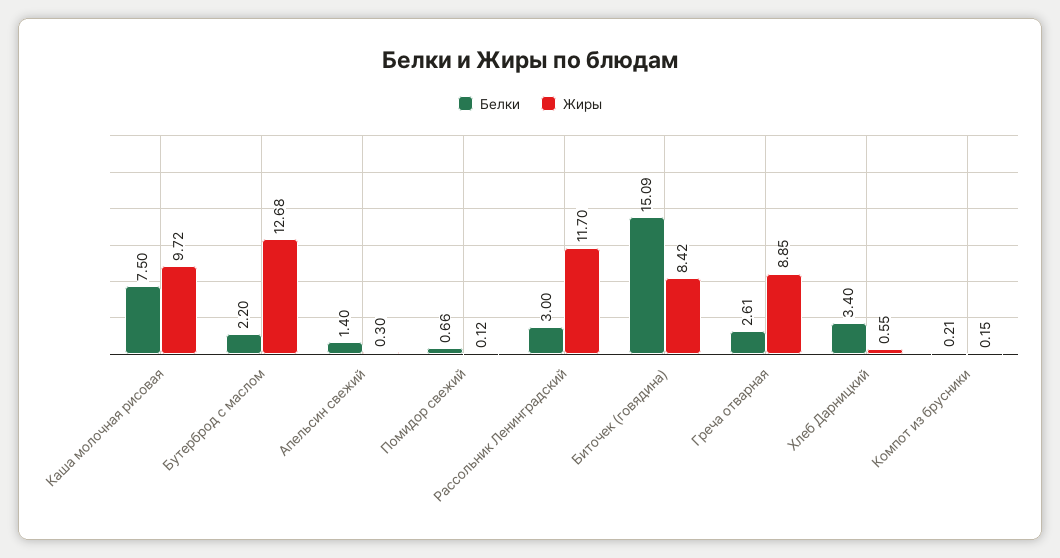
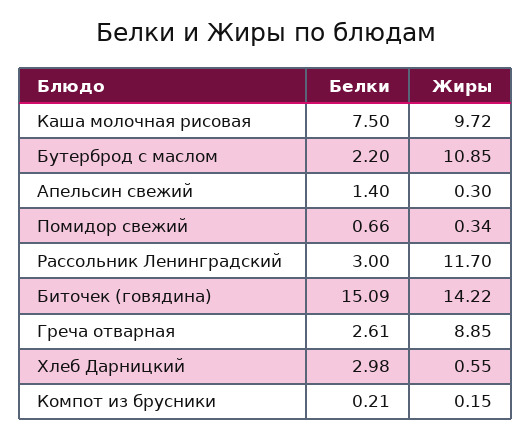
  {
    "Белки": {
      "Каша молочная рисовая": 7.5,
      "Бутерброд с маслом": 2.2,
      "Апельсин свежий": 1.4,
      "Помидор свежий": 0.66,
      "Рассольник Ленинградский": 3,
      "Биточек (говядина)": 15.09,
      "Греча отварная": 2.61,
-     "Хлеб Дарницкий": 3.4,
+     "Хлеб Дарницкий": 2.98,
      "Компот из брусники": 0.21
    },
    "Жиры": {
      "Каша молочная рисовая": 9.72,
-     "Бутерброд с маслом": 12.68,
+     "Бутерброд с маслом": 10.85,
      "Апельсин свежий": 0.3,
-     "Помидор свежий": 0.12,
+     "Помидор свежий": 0.34,
      "Рассольник Ленинградский": 11.7,
-     "Биточек (говядина)": 8.42,
+     "Биточек (говядина)": 14.22,
      "Греча отварная": 8.85,
      "Хлеб Дарницкий": 0.55,
      "Компот из брусники": 0.15
    }
  }

